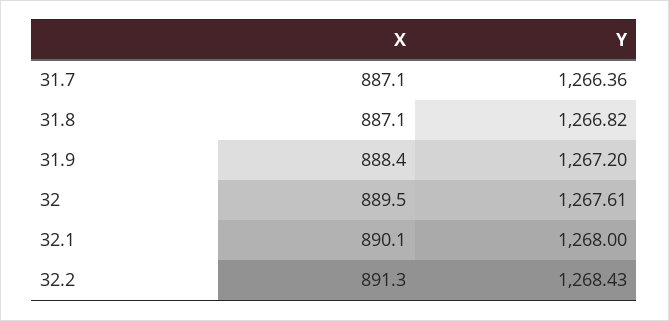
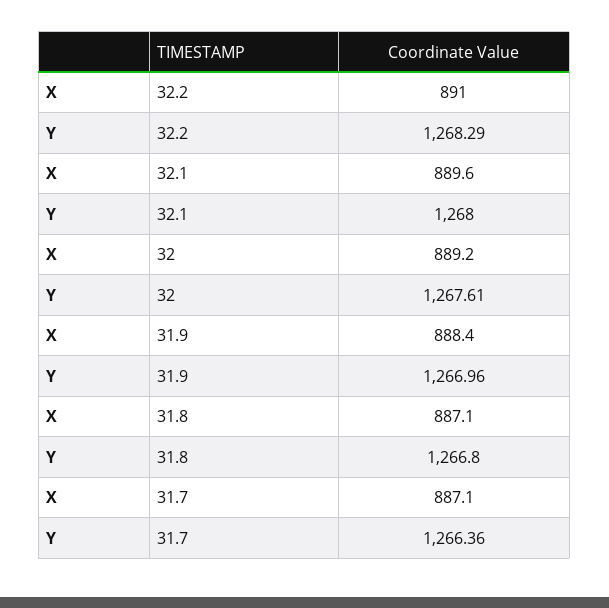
  {
    "X": {
      "31.7": 887.1,
      "31.8": 887.1,
      "31.9": 888.4,
-     "32": 889.5,
+     "32": 889.2,
-     "32.1": 890.1,
+     "32.1": 889.6,
-     "32.2": 891.3
+     "32.2": 891
    },
    "Y": {
      "31.7": 1266.36,
-     "31.8": 1266.82,
+     "31.8": 1266.8,
-     "31.9": 1267.2,
+     "31.9": 1266.96,
      "32": 1267.61,
      "32.1": 1268,
-     "32.2": 1268.43
+     "32.2": 1268.29
    }
  }

